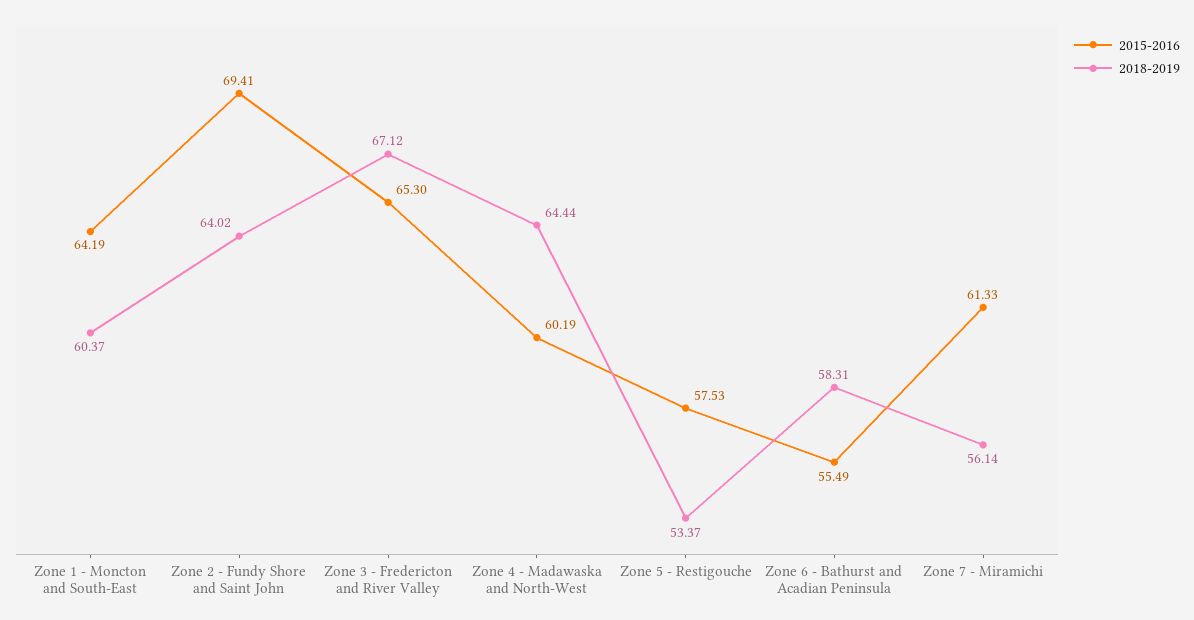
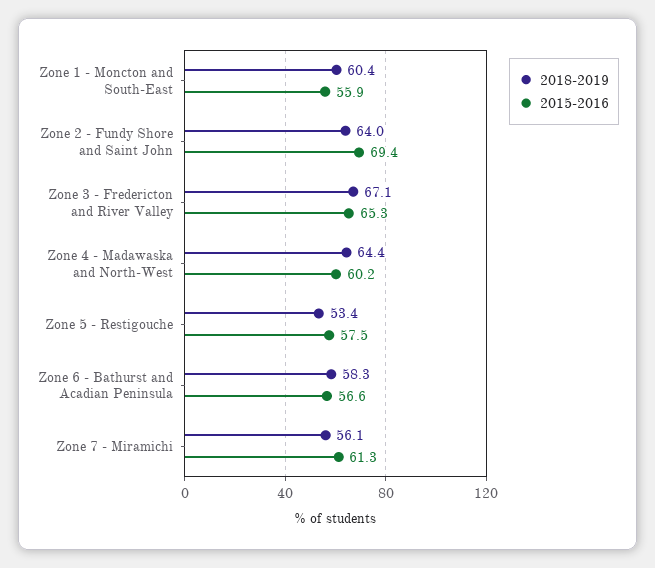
  {
    "2015-2016": {
-     "Zone 1 - Moncton and South-East": 64.19,
+     "Zone 1 - Moncton and South-East": 55.9,
      "Zone 2 - Fundy Shore and Saint John": 69.41,
      "Zone 3 - Fredericton and River Valley": 65.3,
      "Zone 4 - Madawaska and North-West": 60.19,
      "Zone 5 - Restigouche": 57.53,
-     "Zone 6 - Bathurst and Acadian Peninsula": 55.49,
+     "Zone 6 - Bathurst and Acadian Peninsula": 56.6,
      "Zone 7 - Miramichi": 61.33
    },
    "2018-2019": {
      "Zone 1 - Moncton and South-East": 60.37,
      "Zone 2 - Fundy Shore and Saint John": 64.02,
      "Zone 3 - Fredericton and River Valley": 67.12,
      "Zone 4 - Madawaska and North-West": 64.44,
      "Zone 5 - Restigouche": 53.37,
      "Zone 6 - Bathurst and Acadian Peninsula": 58.31,
      "Zone 7 - Miramichi": 56.14
    }
  }

